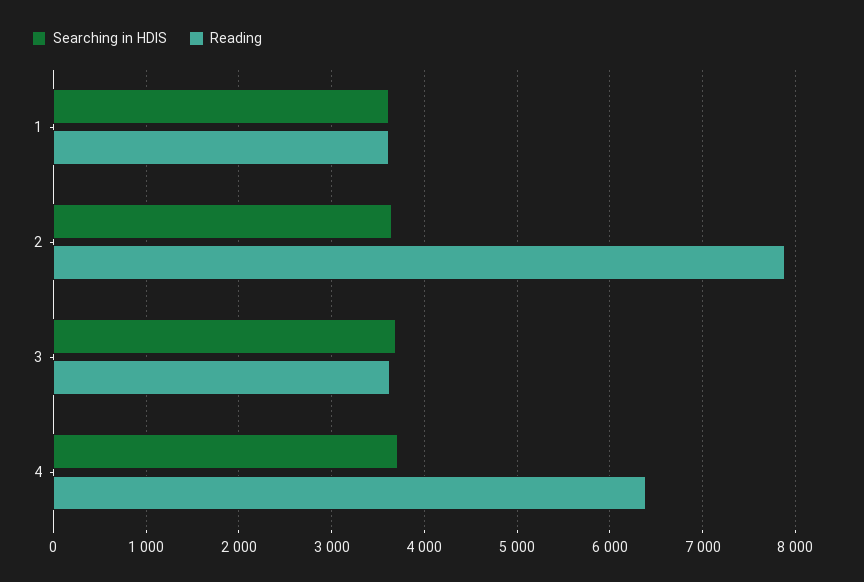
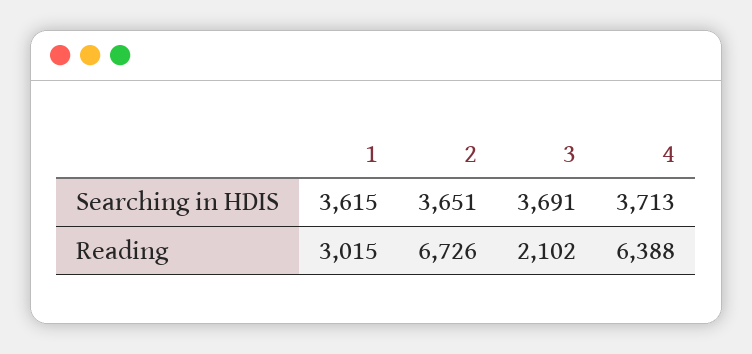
  {
    "Searching in HDIS": {
      "1": 3615,
      "2": 3651,
      "3": 3691,
      "4": 3713
    },
    "Reading": {
-     "1": 3600,
+     "1": 3015,
-     "2": 7900,
+     "2": 6726,
-     "3": 3600,
+     "3": 2102,
      "4": 6388
    }
  }

